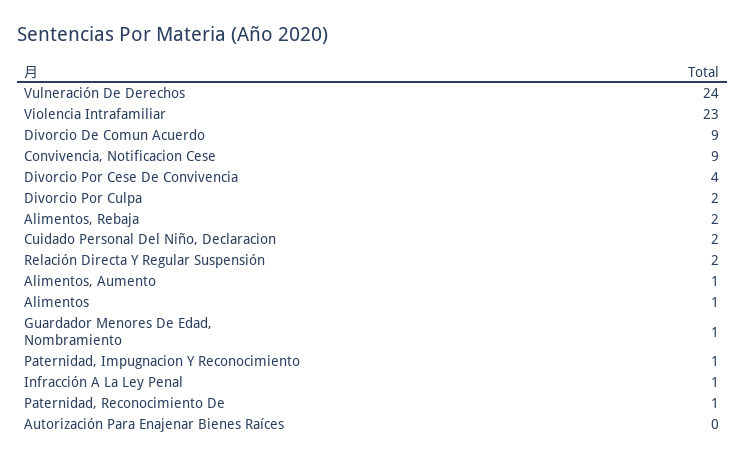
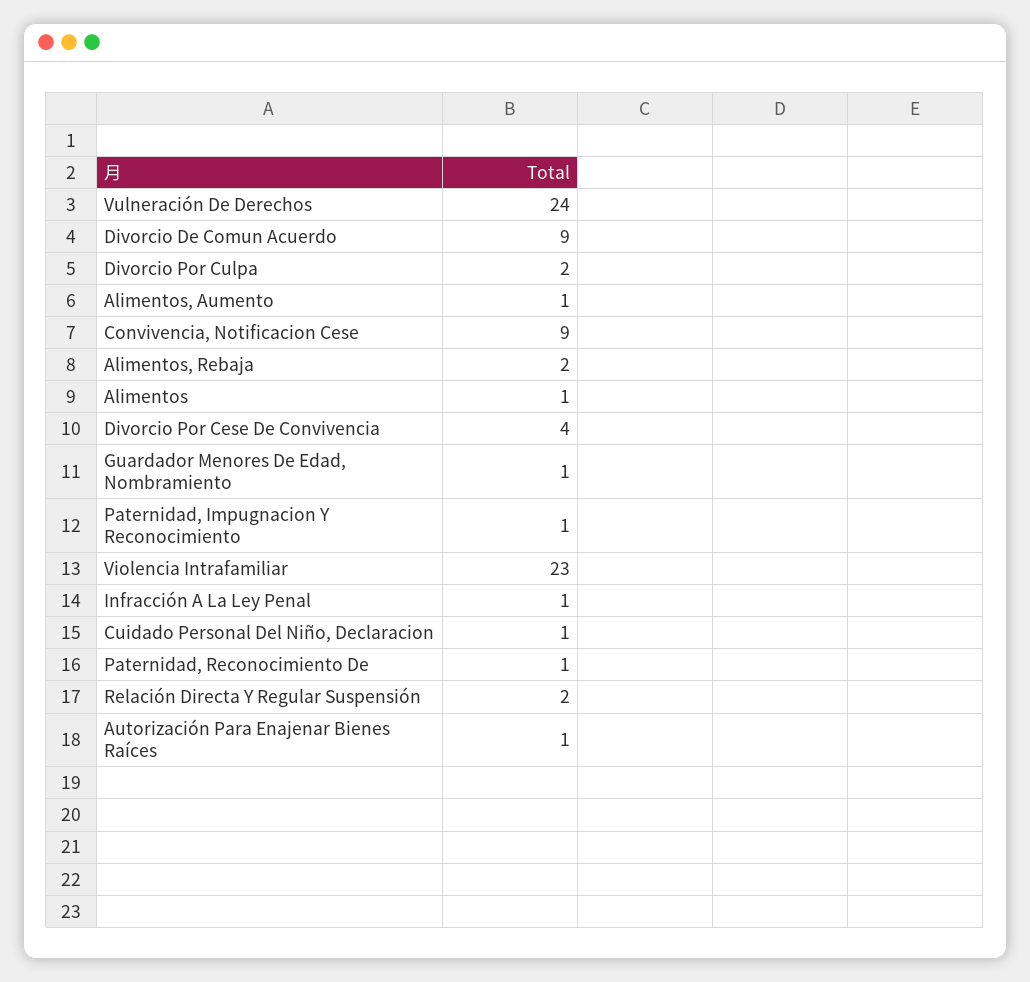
  {
    "Vulneración De Derechos": 24,
    "Violencia Intrafamiliar": 23,
    "Divorcio De Comun Acuerdo": 9,
    "Convivencia, Notificacion Cese": 9,
    "Divorcio Por Cese De Convivencia": 4,
    "Divorcio Por Culpa": 2,
    "Alimentos, Rebaja": 2,
-   "Cuidado Personal Del Niño, Declaracion": 2,
+   "Cuidado Personal Del Niño, Declaracion": 1,
    "Relación Directa Y Regular Suspensión": 2,
    "Alimentos, Aumento": 1,
    "Alimentos": 1,
    "Guardador Menores De Edad, Nombramiento": 1,
    "Paternidad, Impugnacion Y Reconocimiento": 1,
    "Infracción A La Ley Penal": 1,
    "Paternidad, Reconocimiento De": 1,
-   "Autorización Para Enajenar Bienes Raíces": 0
+   "Autorización Para Enajenar Bienes Raíces": 1
  }

